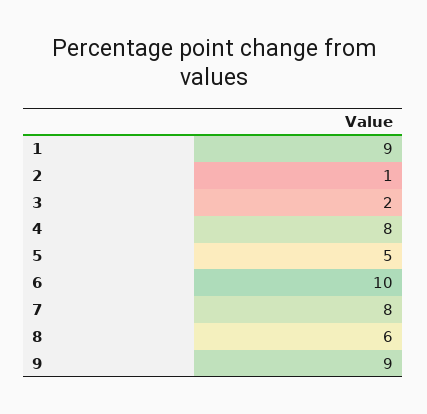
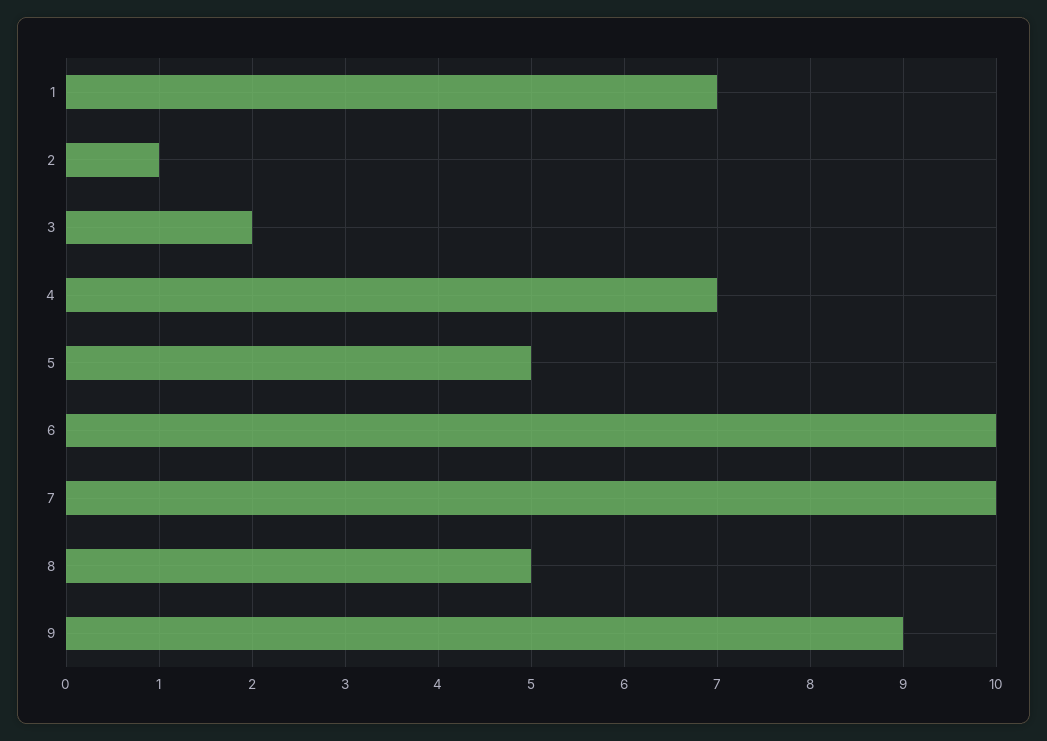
  {
-   "1": 9,
+   "1": 7,
    "2": 1,
    "3": 2,
-   "4": 8,
+   "4": 7,
    "5": 5,
    "6": 10,
-   "7": 8,
+   "7": 10,
-   "8": 6,
+   "8": 5,
    "9": 9
  }

